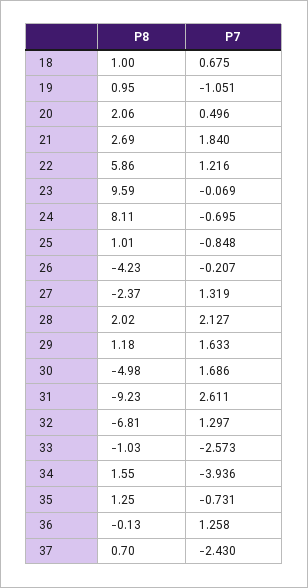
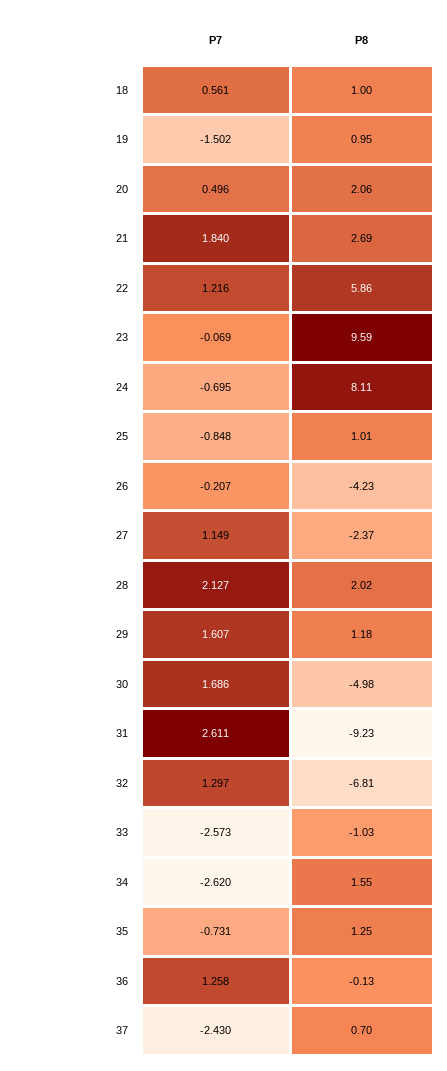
  {
    "P8": {
      "18": 1,
      "19": 0.95,
      "20": 2.06,
      "21": 2.69,
      "22": 5.86,
      "23": 9.59,
      "24": 8.11,
      "25": 1.01,
      "26": -4.23,
      "27": -2.37,
      "28": 2.02,
      "29": 1.18,
      "30": -4.98,
      "31": -9.23,
      "32": -6.81,
      "33": -1.03,
      "34": 1.55,
      "35": 1.25,
      "36": -0.13,
      "37": 0.7
    },
    "P7": {
-     "18": 0.675,
+     "18": 0.561,
-     "19": -1.051,
+     "19": -1.502,
      "20": 0.496,
      "21": 1.84,
      "22": 1.216,
      "23": -0.069,
      "24": -0.695,
      "25": -0.848,
      "26": -0.207,
-     "27": 1.319,
+     "27": 1.149,
      "28": 2.127,
-     "29": 1.633,
+     "29": 1.607,
      "30": 1.686,
      "31": 2.611,
      "32": 1.297,
      "33": -2.573,
-     "34": -3.936,
+     "34": -2.62,
      "35": -0.731,
      "36": 1.258,
      "37": -2.43
    }
  }

